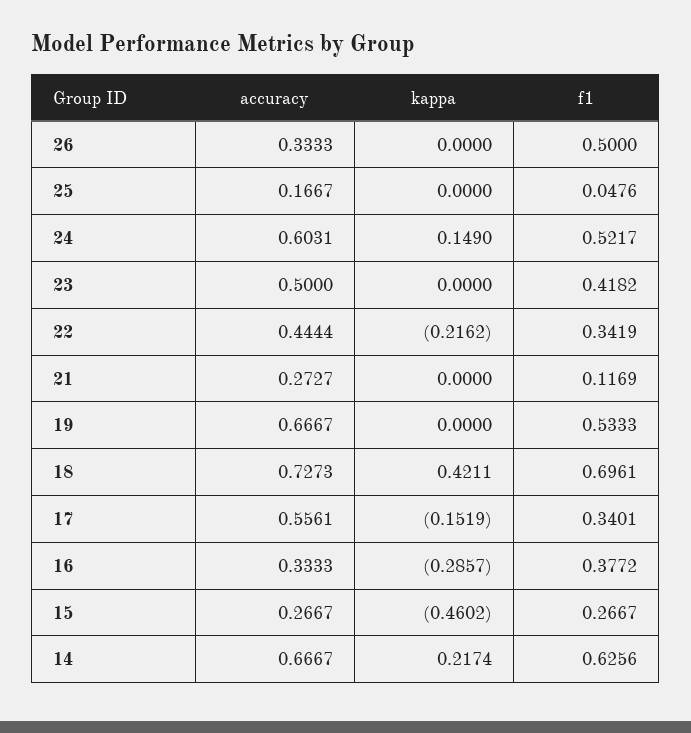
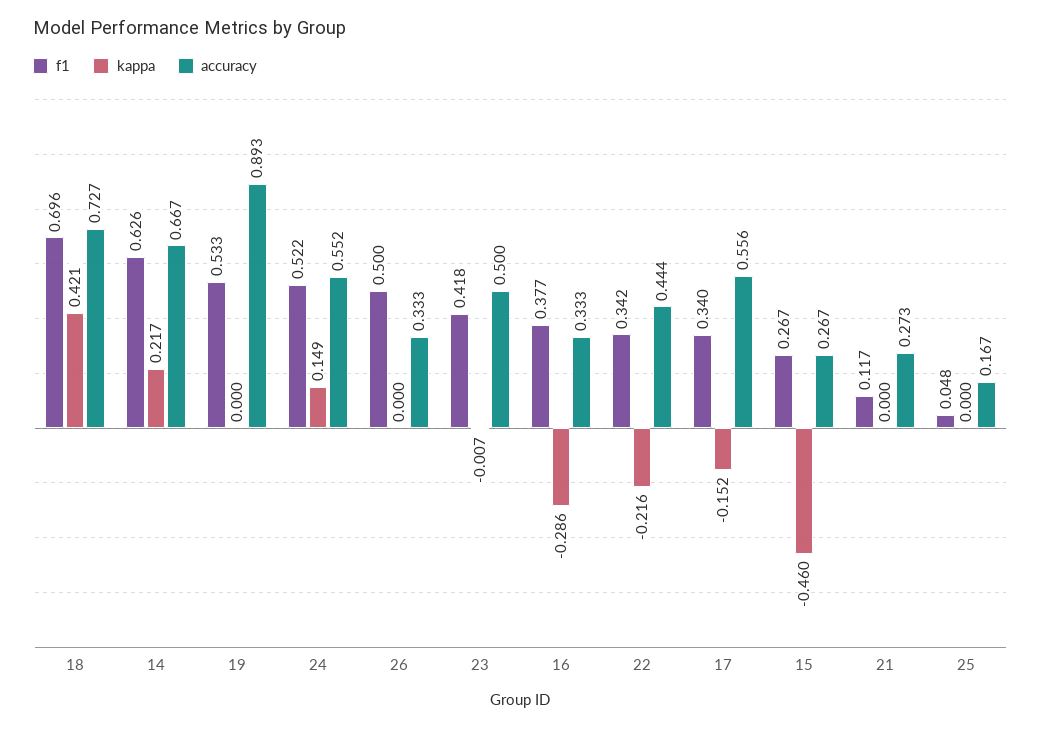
  {
    "accuracy": {
      "26": 0.3333,
      "25": 0.1667,
-     "24": 0.6031,
+     "24": 0.552,
      "23": 0.5,
      "22": 0.4444,
      "21": 0.2727,
-     "19": 0.6667,
+     "19": 0.893,
      "18": 0.7273,
      "17": 0.5561,
      "16": 0.3333,
      "15": 0.2667,
      "14": 0.6667
    },
    "kappa": {
      "26": 0,
      "25": 0,
      "24": 0.149,
-     "23": 0,
+     "23": -0.007,
      "22": -0.2162,
      "21": 0,
      "19": 0,
      "18": 0.4211,
      "17": -0.1519,
      "16": -0.2857,
      "15": -0.4602,
      "14": 0.2174
    },
    "f1": {
      "26": 0.5,
      "25": 0.0476,
      "24": 0.5217,
      "23": 0.4182,
      "22": 0.3419,
      "21": 0.1169,
      "19": 0.5333,
      "18": 0.6961,
      "17": 0.3401,
      "16": 0.3772,
      "15": 0.2667,
      "14": 0.6256
    }
  }

